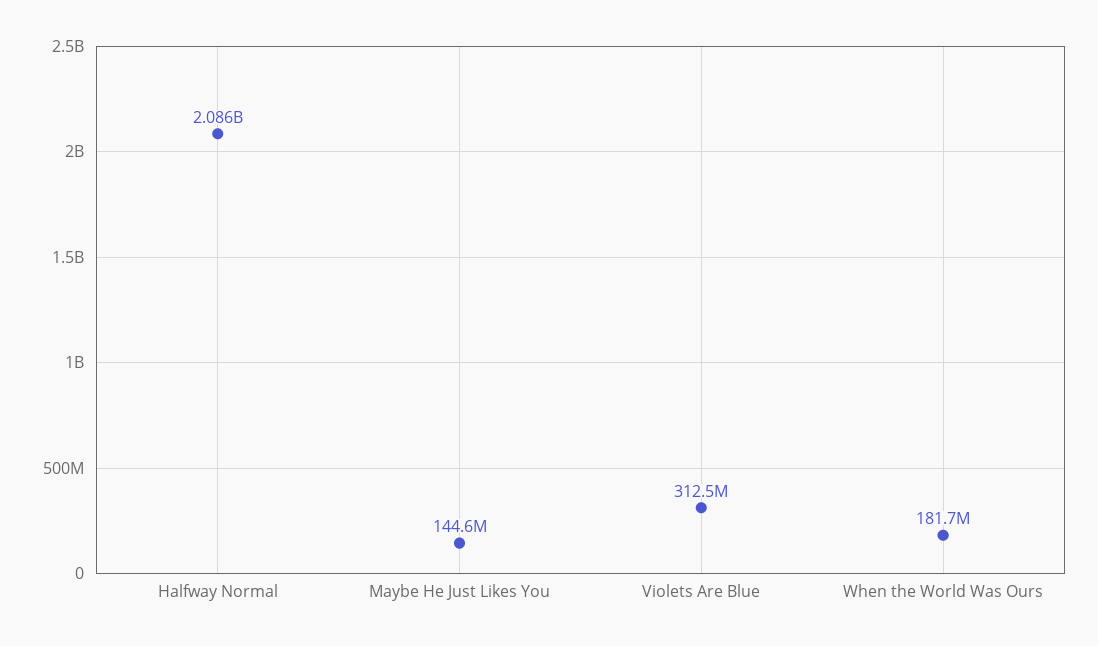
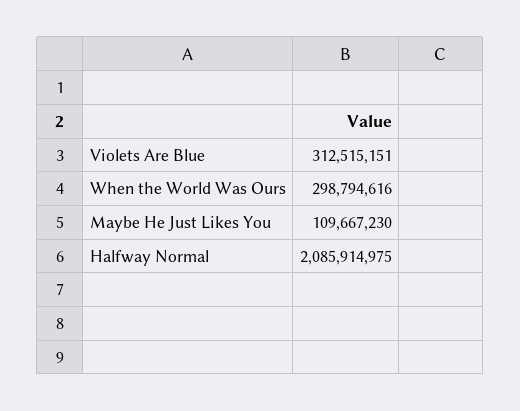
  {
    "Halfway Normal": 2085914975,
-   "Maybe He Just Likes You": 144600000,
+   "Maybe He Just Likes You": 109667230,
    "Violets Are Blue": 312515151,
-   "When the World Was Ours": 181700000
+   "When the World Was Ours": 298794616
  }

